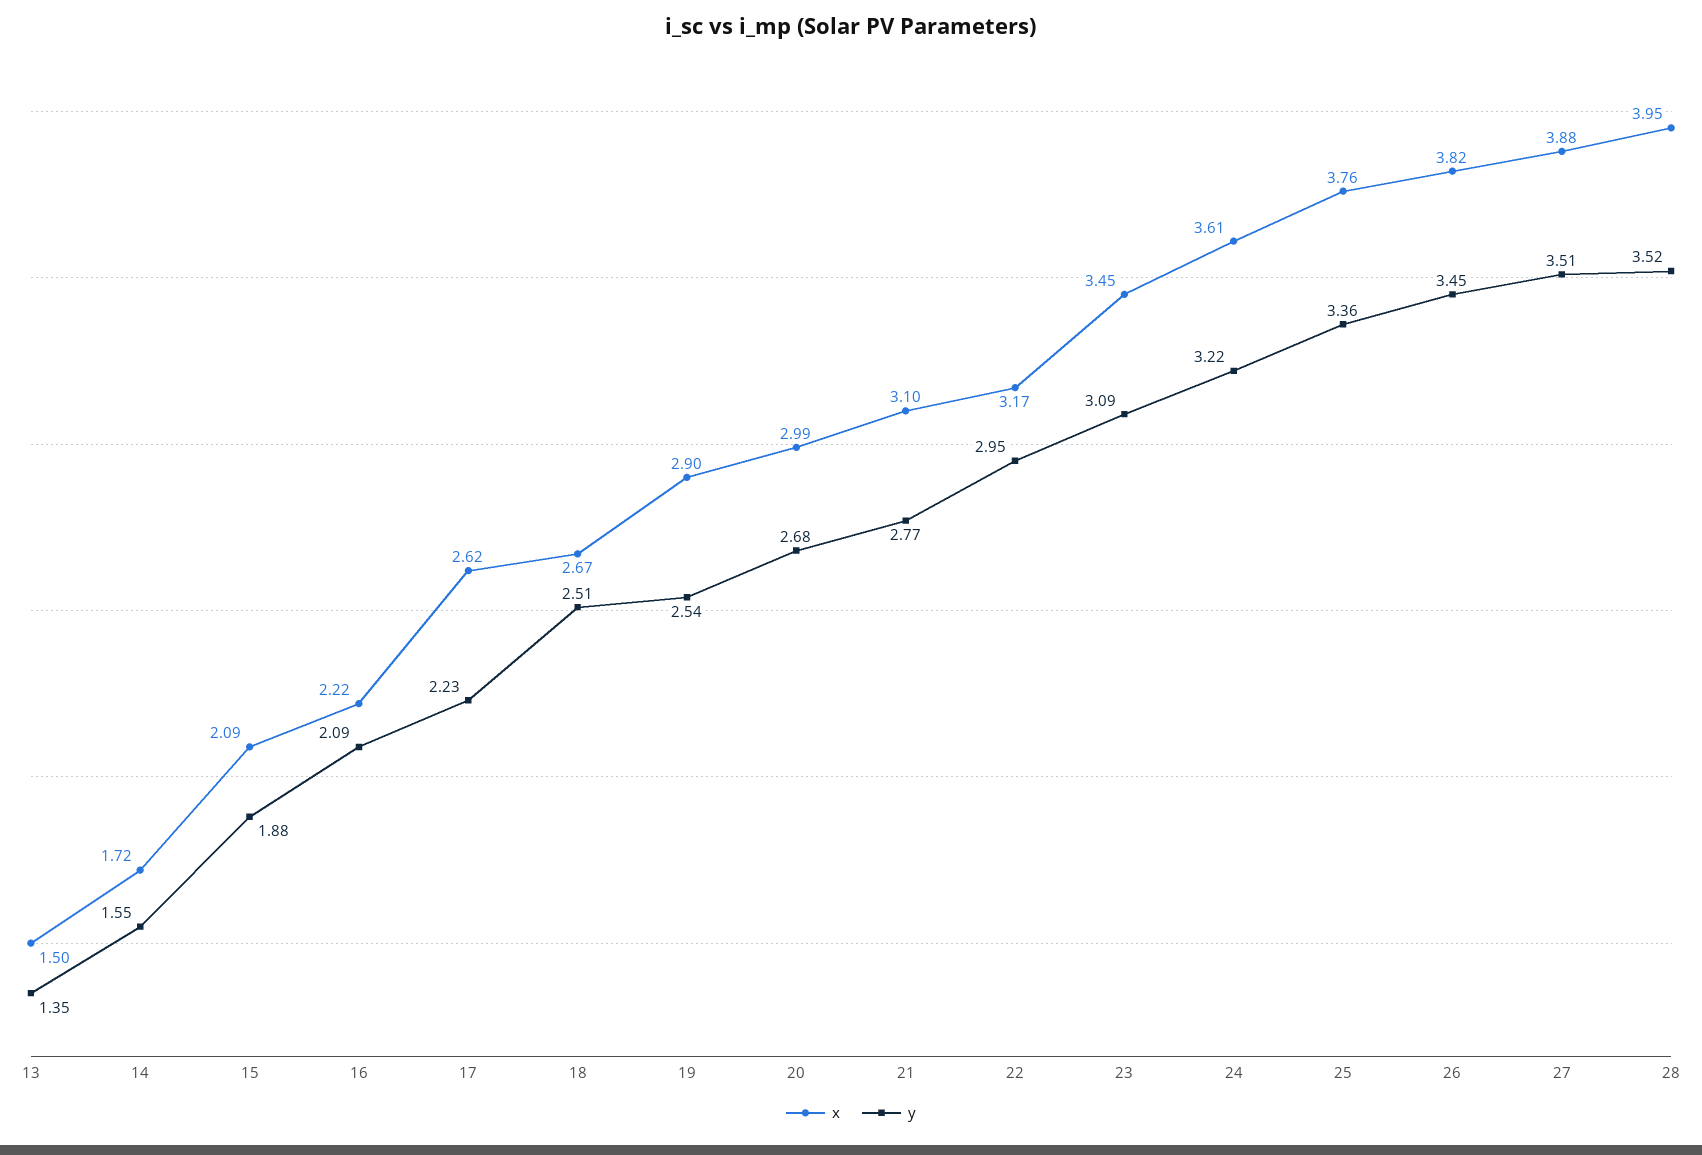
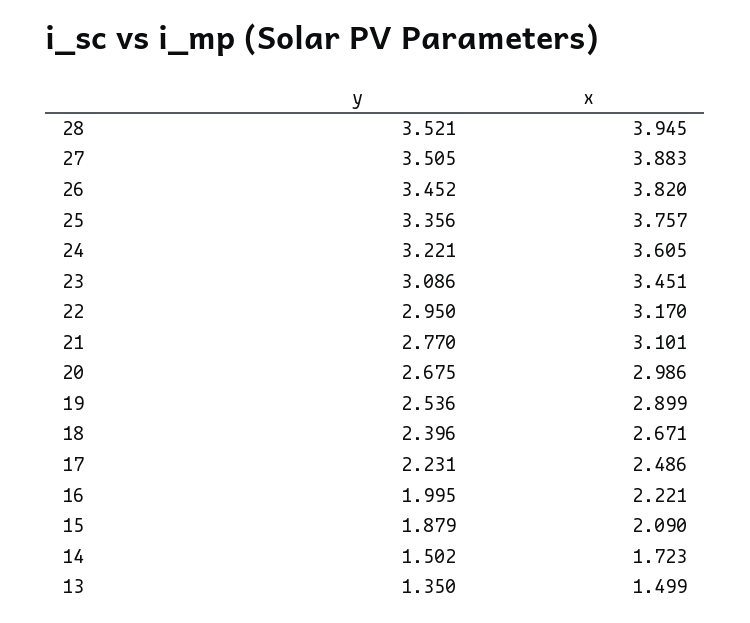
  {
    "x": {
      "13": 1.499,
      "14": 1.723,
      "15": 2.09,
      "16": 2.221,
-     "17": 2.62,
+     "17": 2.486,
      "18": 2.671,
      "19": 2.899,
      "20": 2.986,
      "21": 3.101,
      "22": 3.17,
      "23": 3.451,
      "24": 3.605,
      "25": 3.757,
      "26": 3.82,
      "27": 3.883,
      "28": 3.945
    },
    "y": {
      "13": 1.35,
-     "14": 1.55,
+     "14": 1.502,
      "15": 1.879,
-     "16": 2.09,
+     "16": 1.995,
      "17": 2.231,
-     "18": 2.51,
+     "18": 2.396,
      "19": 2.536,
      "20": 2.675,
      "21": 2.77,
      "22": 2.95,
      "23": 3.086,
      "24": 3.221,
      "25": 3.356,
      "26": 3.452,
      "27": 3.505,
      "28": 3.521
    }
  }

